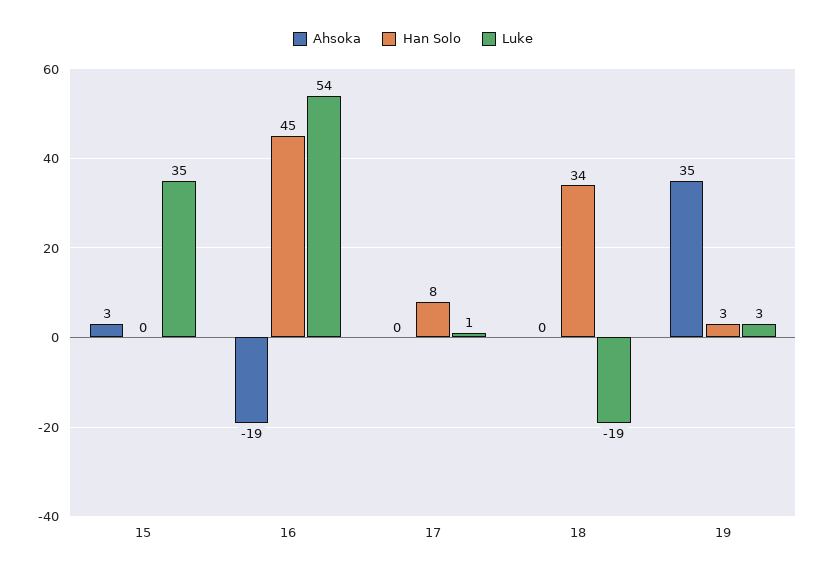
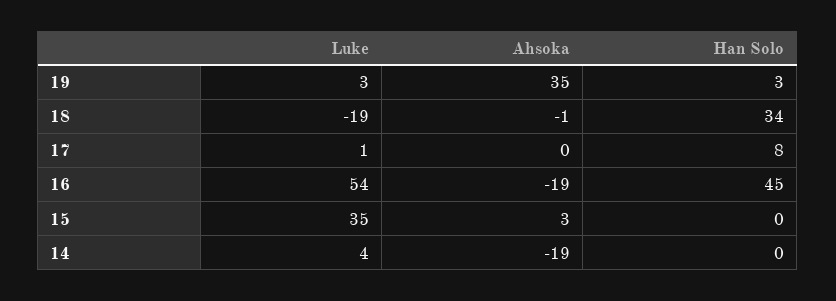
  {
    "Ahsoka": {
      "15": 3,
      "16": -19,
      "17": 0,
-     "18": 0,
+     "18": -1,
-     "19": 35
+     "19": 35,
+     "14": -19
    },
    "Han Solo": {
      "15": 0,
      "16": 45,
      "17": 8,
      "18": 34,
-     "19": 3
+     "19": 3,
+     "14": 0
    },
    "Luke": {
      "15": 35,
      "16": 54,
      "17": 1,
      "18": -19,
-     "19": 3
+     "19": 3,
+     "14": 4
    }
  }

